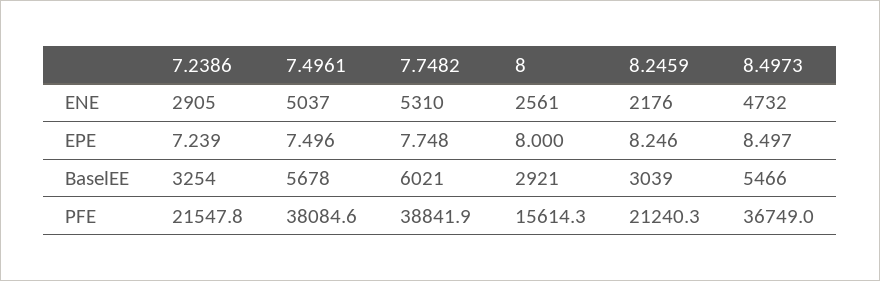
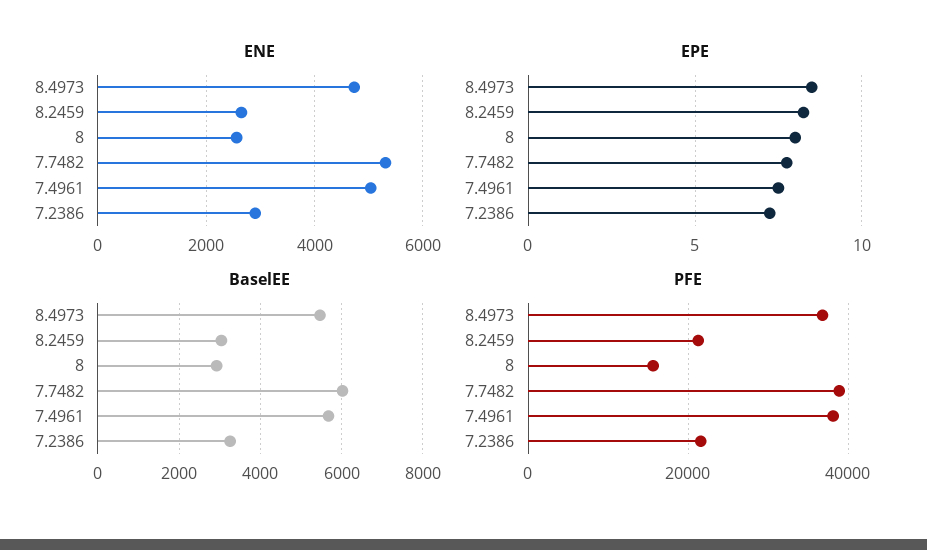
  {
    "ENE": {
      "7.2386": 2905,
      "7.4961": 5037,
      "7.7482": 5310,
      "8": 2561,
-     "8.2459": 2176,
+     "8.2459": 2600,
      "8.4973": 4732
    },
    "EPE": {
      "7.2386": 7.239,
      "7.4961": 7.496,
      "7.7482": 7.748,
      "8": 8,
      "8.2459": 8.246,
      "8.4973": 8.497
    },
    "BaselEE": {
      "7.2386": 3254,
      "7.4961": 5678,
      "7.7482": 6021,
      "8": 2921,
      "8.2459": 3039,
      "8.4973": 5466
    },
    "PFE": {
      "7.2386": 21547.8,
      "7.4961": 38084.6,
      "7.7482": 38841.9,
      "8": 15614.3,
      "8.2459": 21240.3,
      "8.4973": 36749
    }
  }

